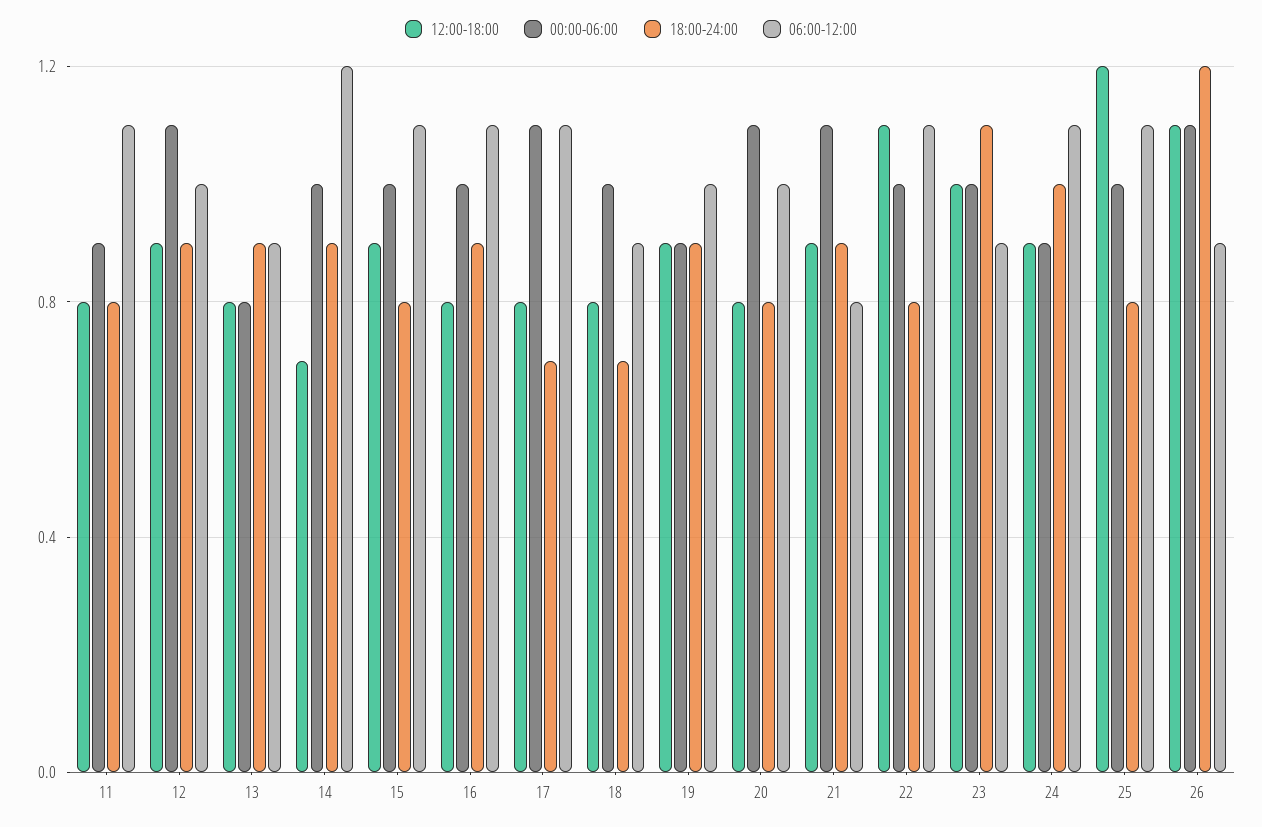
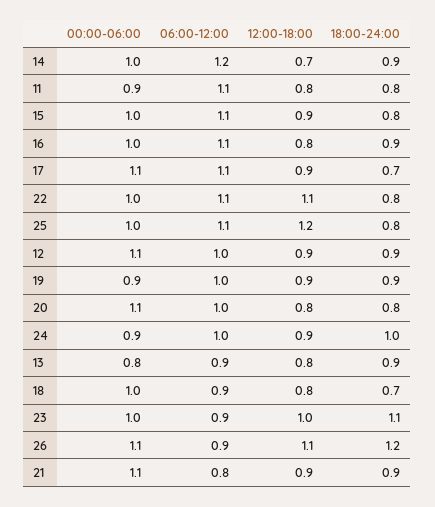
  {
    "12:00-18:00": {
      "11": 0.8,
      "12": 0.9,
      "13": 0.8,
      "14": 0.7,
      "15": 0.9,
      "16": 0.8,
-     "17": 0.8,
+     "17": 0.9,
      "18": 0.8,
      "19": 0.9,
      "20": 0.8,
      "21": 0.9,
      "22": 1.1,
      "23": 1,
      "24": 0.9,
      "25": 1.2,
      "26": 1.1
    },
    "00:00-06:00": {
      "11": 0.9,
      "12": 1.1,
      "13": 0.8,
      "14": 1,
      "15": 1,
      "16": 1,
      "17": 1.1,
      "18": 1,
      "19": 0.9,
      "20": 1.1,
      "21": 1.1,
      "22": 1,
      "23": 1,
      "24": 0.9,
      "25": 1,
      "26": 1.1
    },
    "18:00-24:00": {
      "11": 0.8,
      "12": 0.9,
      "13": 0.9,
      "14": 0.9,
      "15": 0.8,
      "16": 0.9,
      "17": 0.7,
      "18": 0.7,
      "19": 0.9,
      "20": 0.8,
      "21": 0.9,
      "22": 0.8,
      "23": 1.1,
      "24": 1,
      "25": 0.8,
      "26": 1.2
    },
    "06:00-12:00": {
      "11": 1.1,
      "12": 1,
      "13": 0.9,
      "14": 1.2,
      "15": 1.1,
      "16": 1.1,
      "17": 1.1,
      "18": 0.9,
      "19": 1,
      "20": 1,
      "21": 0.8,
      "22": 1.1,
      "23": 0.9,
-     "24": 1.1,
+     "24": 1,
      "25": 1.1,
      "26": 0.9
    }
  }

